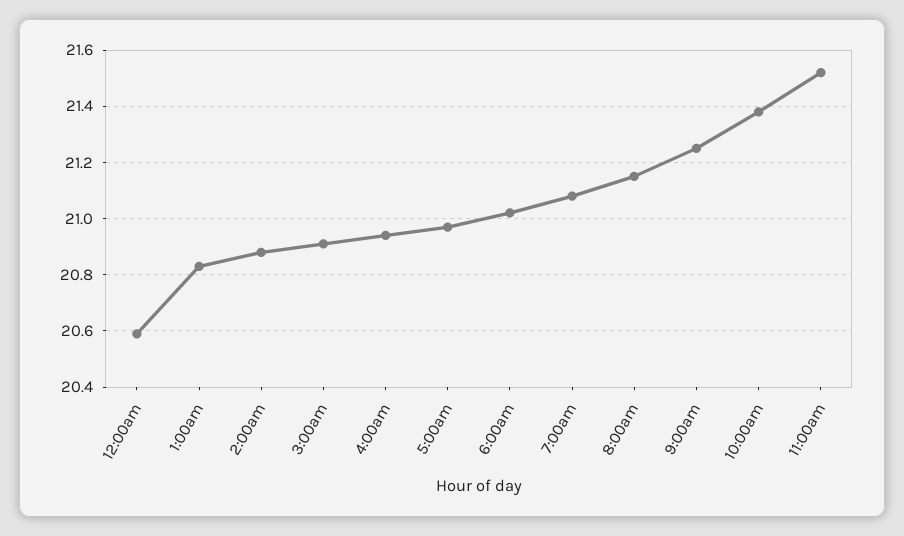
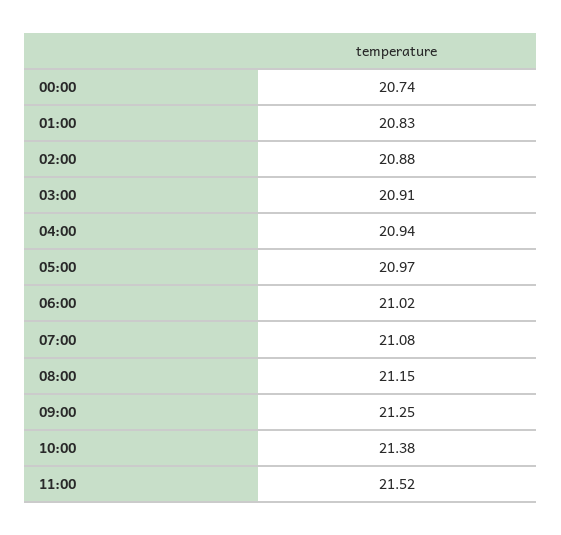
  {
-   "12:00am": 20.6,
+   "12:00am": 20.74,
    "1:00am": 20.83,
    "2:00am": 20.88,
    "3:00am": 20.91,
    "4:00am": 20.94,
    "5:00am": 20.97,
    "6:00am": 21.02,
    "7:00am": 21.08,
    "8:00am": 21.15,
    "9:00am": 21.25,
    "10:00am": 21.38,
    "11:00am": 21.52
  }

